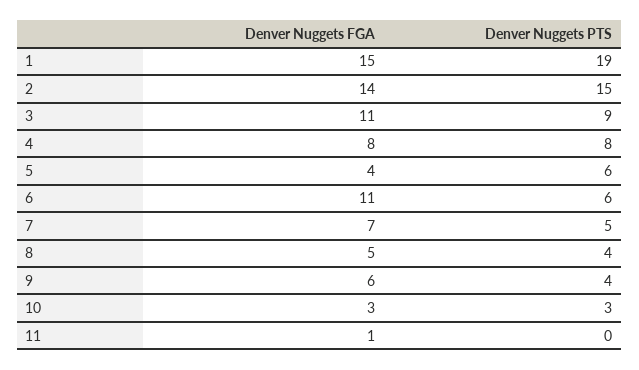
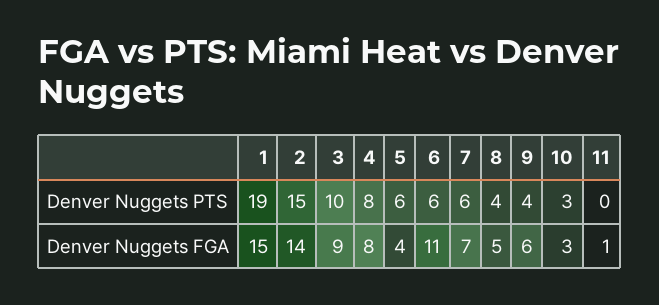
  {
    "Denver Nuggets FGA": {
      "1": 15,
      "2": 14,
-     "3": 11,
+     "3": 9,
      "4": 8,
      "5": 4,
      "6": 11,
      "7": 7,
      "8": 5,
      "9": 6,
      "10": 3,
      "11": 1
    },
    "Denver Nuggets PTS": {
      "1": 19,
      "2": 15,
-     "3": 9,
+     "3": 10,
      "4": 8,
      "5": 6,
      "6": 6,
-     "7": 5,
+     "7": 6,
      "8": 4,
      "9": 4,
      "10": 3,
      "11": 0
    }
  }

